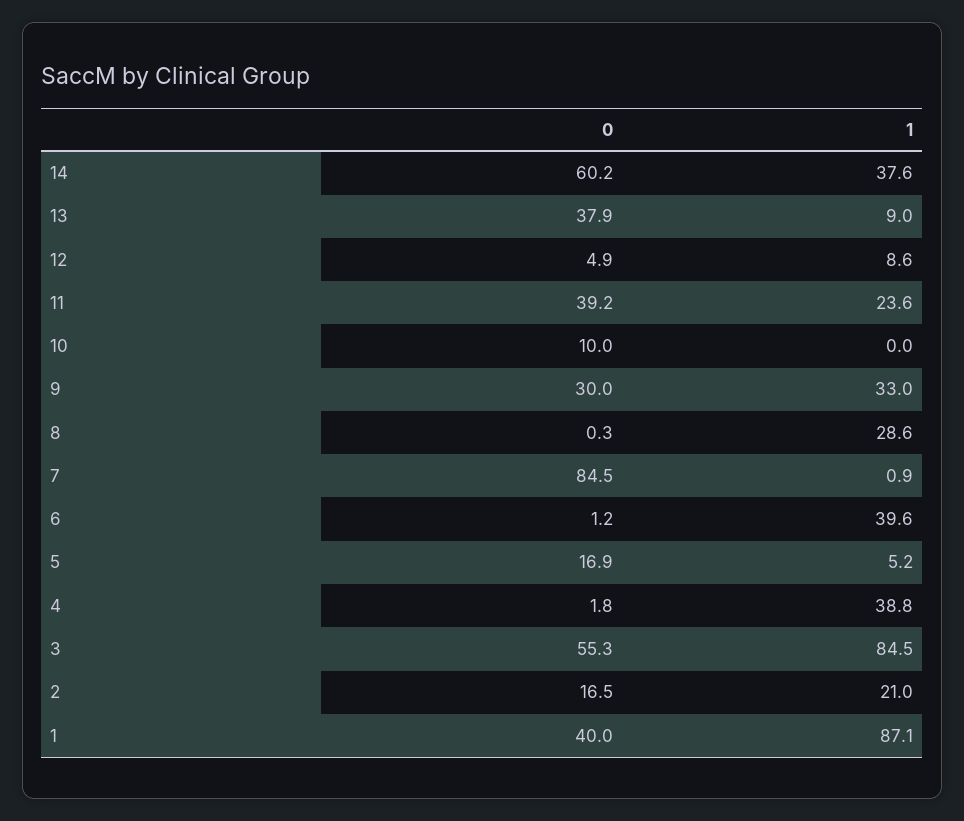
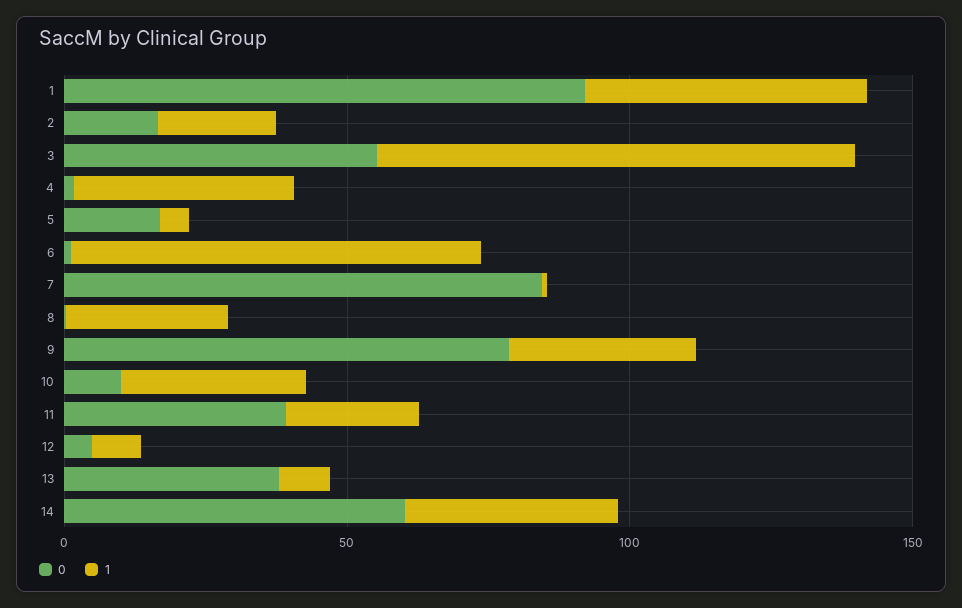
  {
    "0": {
      "14": 60.2,
      "13": 37.9,
      "12": 4.9,
      "11": 39.2,
      "10": 10,
-     "9": 30,
+     "9": 80,
      "8": 0.3,
      "7": 84.5,
      "6": 1.2,
      "5": 16.9,
      "4": 1.8,
      "3": 55.3,
      "2": 16.5,
-     "1": 40
+     "1": 90
    },
    "1": {
      "14": 37.6,
      "13": 9,
      "12": 8.6,
      "11": 23.6,
-     "10": 0,
+     "10": 30,
      "9": 33,
      "8": 28.6,
      "7": 0.9,
-     "6": 39.6,
+     "6": 70,
      "5": 5.2,
      "4": 38.8,
      "3": 84.5,
      "2": 21,
-     "1": 87.1
+     "1": 50
    }
  }

